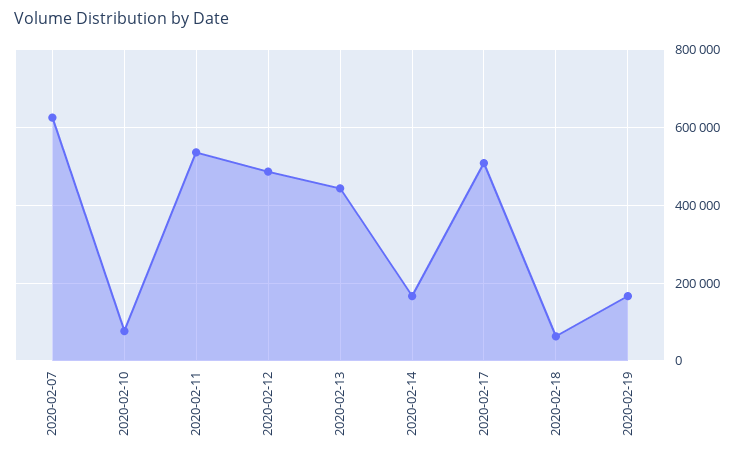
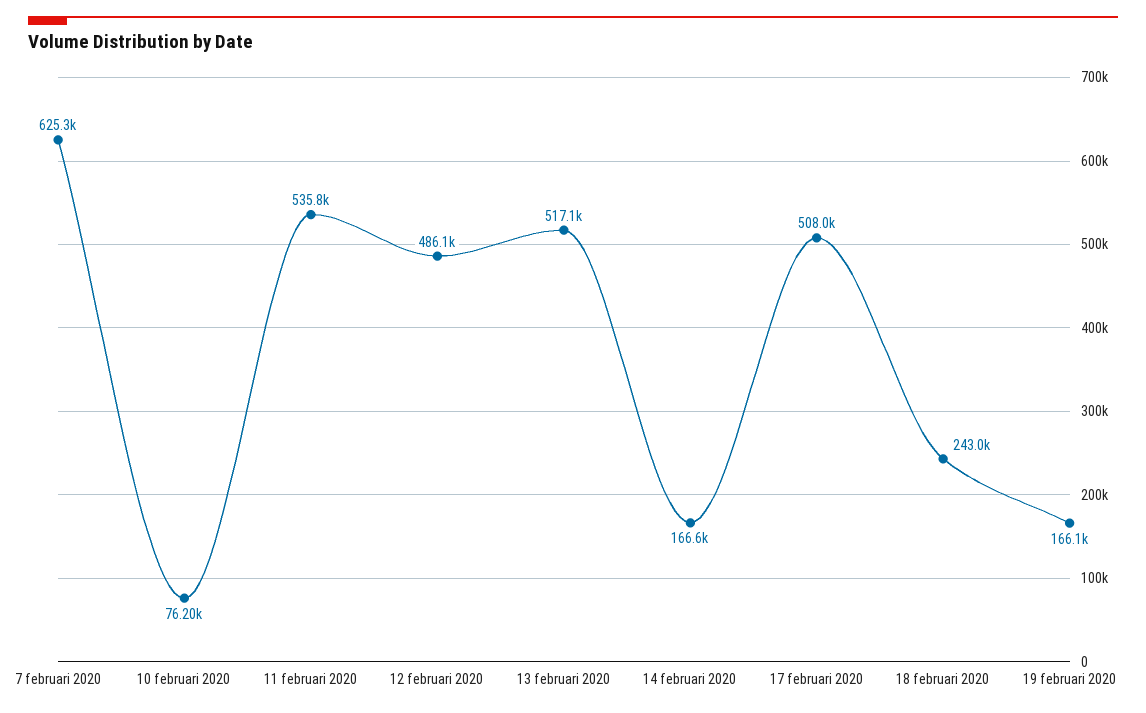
  {
    "2020-02-07": 625300,
    "2020-02-10": 76200,
    "2020-02-11": 535800,
    "2020-02-12": 486100,
-   "2020-02-13": 440000,
+   "2020-02-13": 517100,
    "2020-02-14": 166600,
    "2020-02-17": 508000,
-   "2020-02-18": 60000,
+   "2020-02-18": 243000,
    "2020-02-19": 166100
  }

